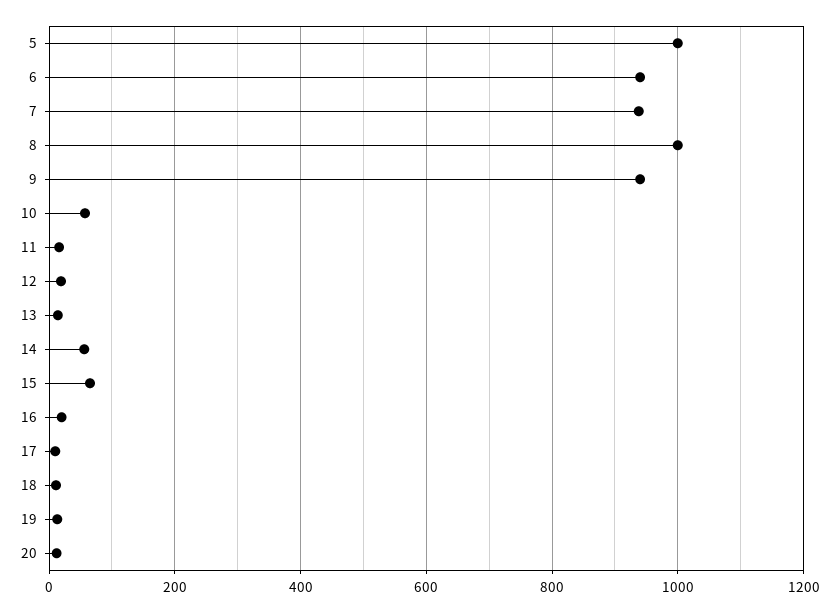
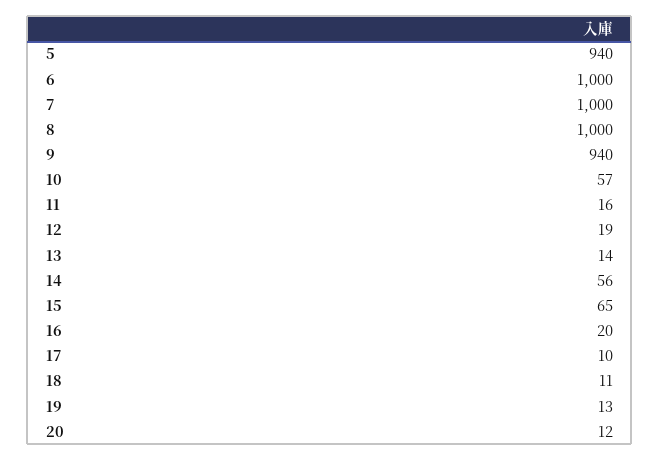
  {
-   "5": 1000,
+   "5": 940,
-   "6": 940,
+   "6": 1000,
-   "7": 940,
+   "7": 1000,
    "8": 1000,
    "9": 940,
    "10": 57,
    "11": 16,
    "12": 19,
    "13": 14,
    "14": 56,
    "15": 65,
    "16": 20,
    "17": 10,
    "18": 11,
    "19": 13,
    "20": 12
  }

